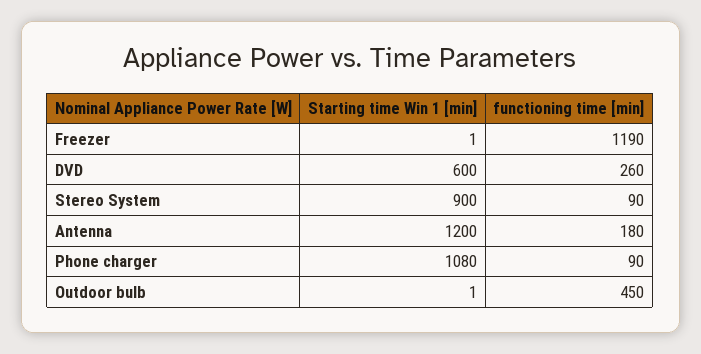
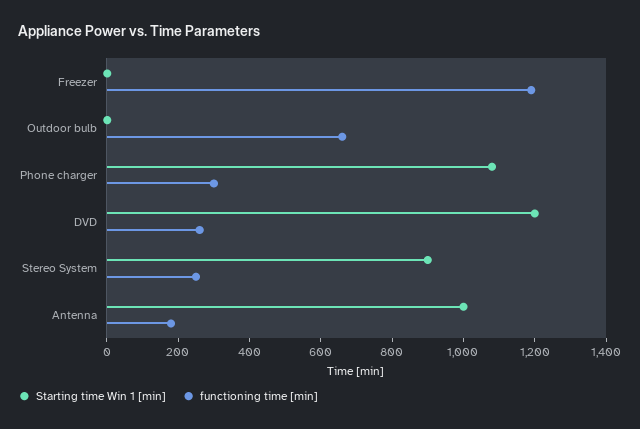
  {
    "Starting time Win 1 [min]": {
      "Freezer": 1,
-     "DVD": 600,
+     "DVD": 1200,
      "Stereo System": 900,
-     "Antenna": 1200,
+     "Antenna": 1000,
      "Phone charger": 1080,
      "Outdoor bulb": 1
    },
    "functioning time [min]": {
      "Freezer": 1190,
      "DVD": 260,
-     "Stereo System": 90,
+     "Stereo System": 250,
      "Antenna": 180,
-     "Phone charger": 90,
+     "Phone charger": 300,
-     "Outdoor bulb": 450
+     "Outdoor bulb": 650
    }
  }

